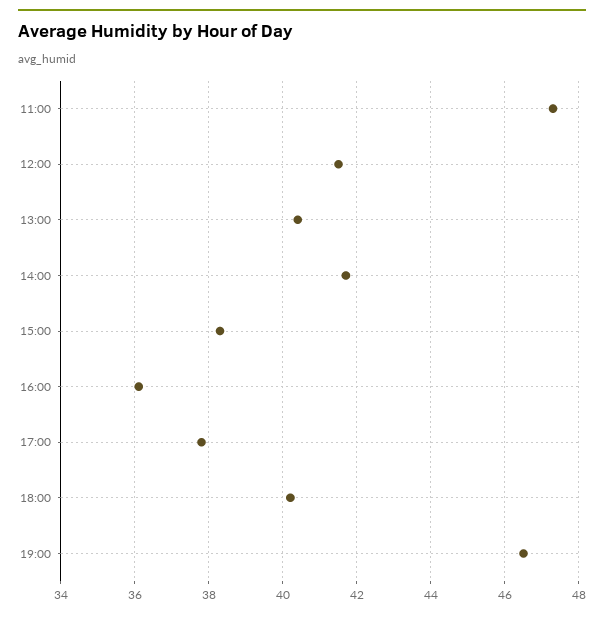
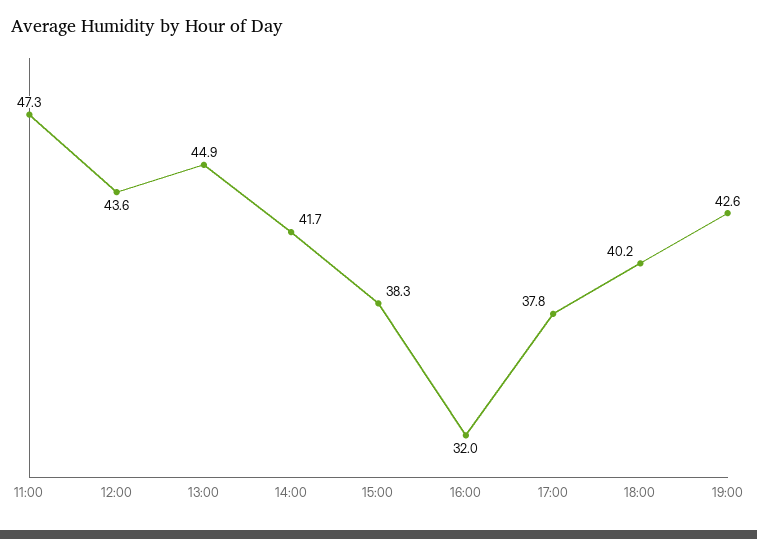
  {
    "11:00": 47.3,
-   "12:00": 41.5,
+   "12:00": 43.6,
-   "13:00": 40.5,
+   "13:00": 44.9,
    "14:00": 41.7,
    "15:00": 38.3,
-   "16:00": 36,
+   "16:00": 32,
    "17:00": 37.8,
    "18:00": 40.2,
-   "19:00": 46.5
+   "19:00": 42.6
  }

